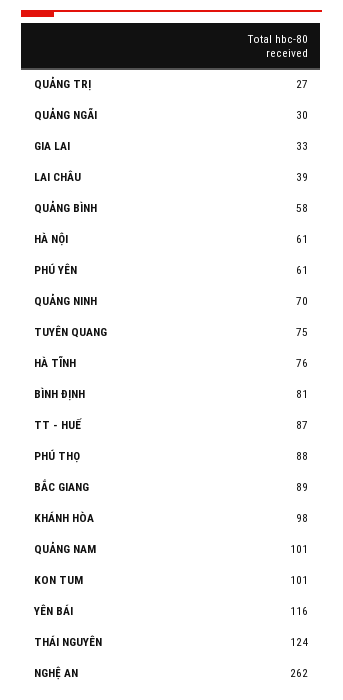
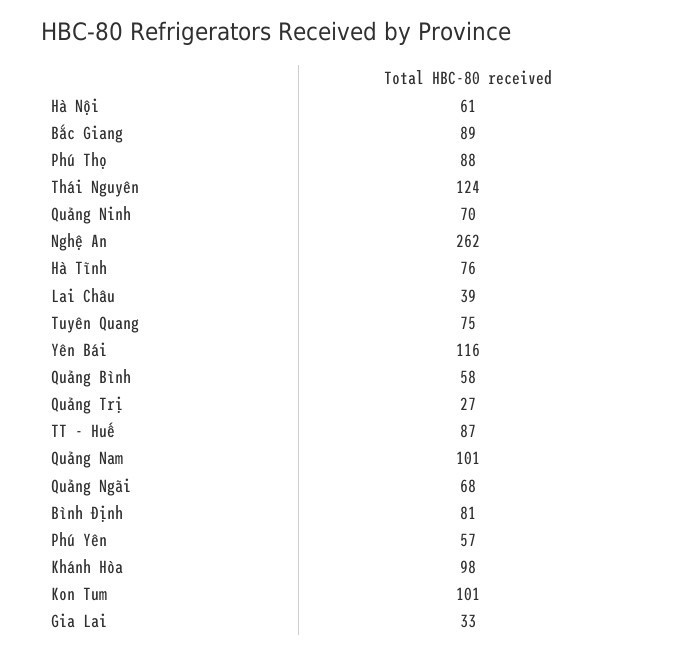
  {
    "QUẢNG TRỊ": 27,
-   "QUẢNG NGÃI": 30,
+   "QUẢNG NGÃI": 68,
    "GIA LAI": 33,
    "LAI CHÂU": 39,
    "QUẢNG BÌNH": 58,
    "HÀ NỘI": 61,
-   "PHÚ YÊN": 61,
+   "PHÚ YÊN": 57,
    "QUẢNG NINH": 70,
    "TUYÊN QUANG": 75,
    "HÀ TĨNH": 76,
    "BÌNH ĐỊNH": 81,
    "TT - HUẾ": 87,
    "PHÚ THỌ": 88,
    "BẮC GIANG": 89,
    "KHÁNH HÒA": 98,
    "QUẢNG NAM": 101,
    "KON TUM": 101,
    "YÊN BÁI": 116,
    "THÁI NGUYÊN": 124,
    "NGHỆ AN": 262
  }

